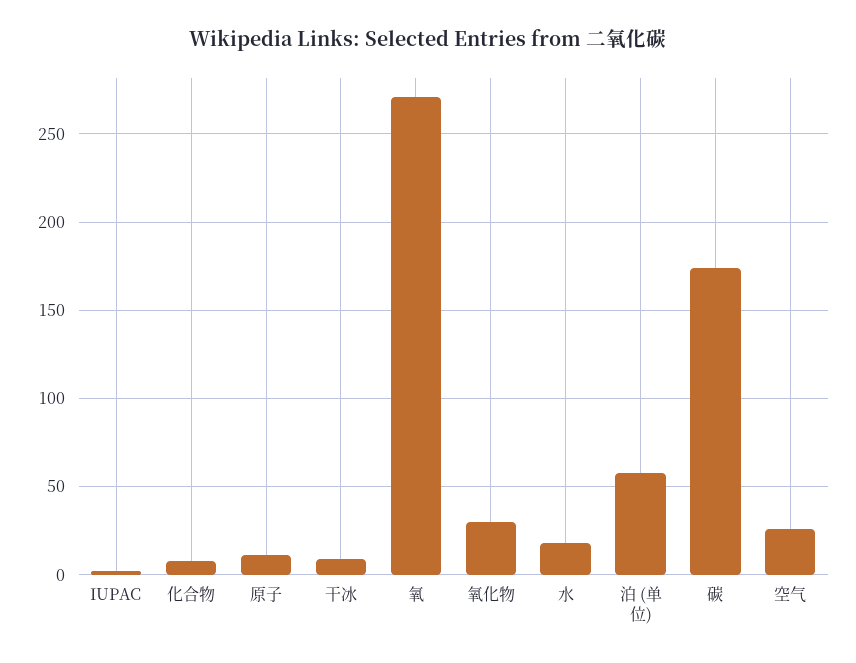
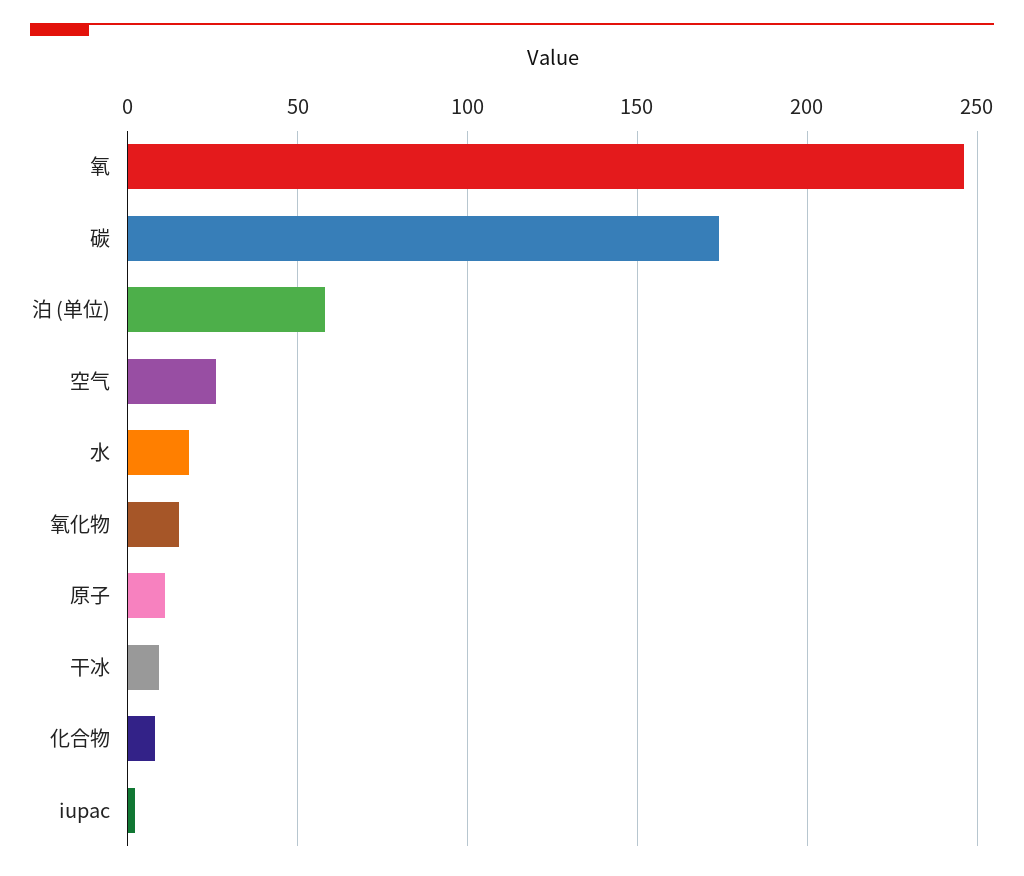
  {
    "IUPAC": 0,
    "化合物": 10,
    "原子": 10,
    "干冰": 10,
-   "氧": 270,
+   "氧": 245,
-   "氧化物": 30,
+   "氧化物": 15,
    "水": 20,
    "泊 (单位)": 60,
    "碳": 175,
    "空气": 25
  }

